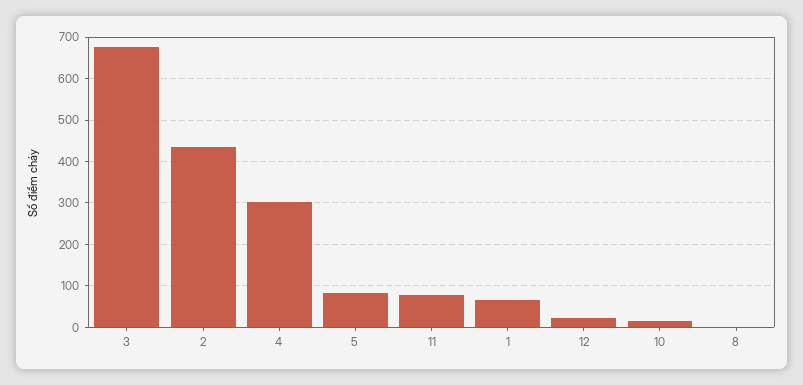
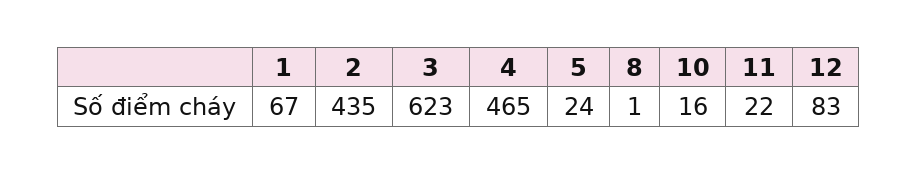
  {
-   "3": 680,
+   "3": 623,
    "2": 435,
-   "4": 300,
+   "4": 465,
-   "5": 80,
+   "5": 24,
-   "11": 80,
+   "11": 22,
    "1": 67,
-   "12": 20,
+   "12": 83,
    "10": 16,
    "8": 1
  }

